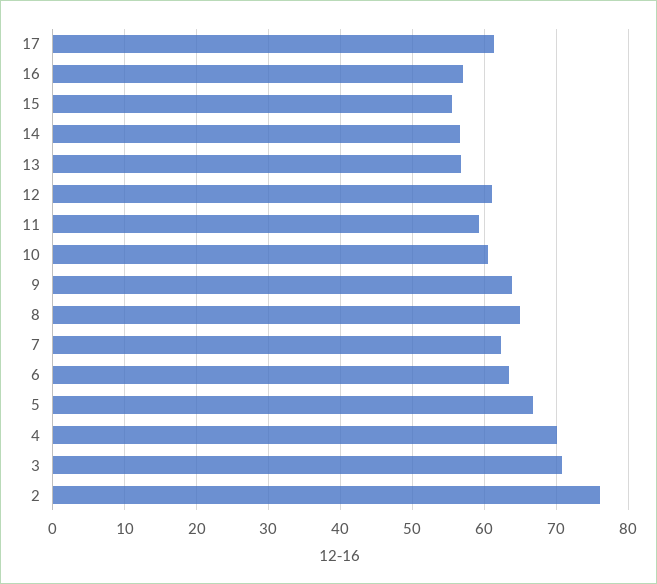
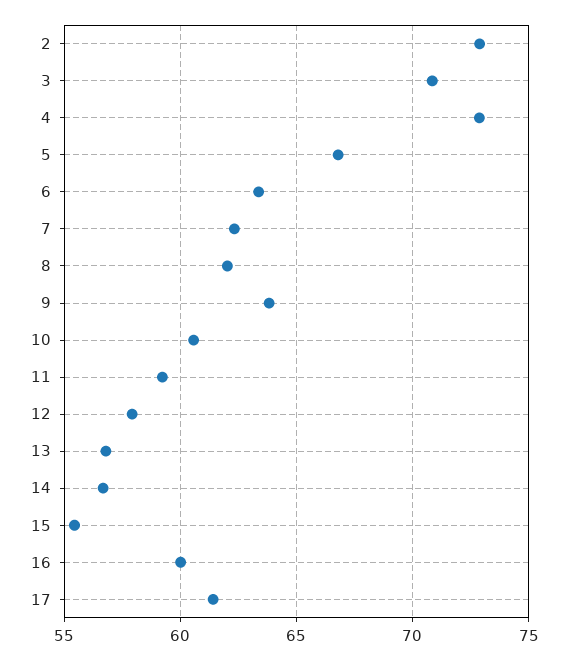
  {
    "17": 61.5,
-   "16": 57,
+   "16": 60,
    "15": 55.5,
    "14": 56.5,
    "13": 57,
-   "12": 61,
+   "12": 58,
    "11": 59,
    "10": 60.5,
    "9": 64,
-   "8": 65,
+   "8": 62,
    "7": 62.5,
    "6": 63.5,
    "5": 67,
-   "4": 70,
+   "4": 73,
    "3": 71,
-   "2": 76
+   "2": 73
  }

